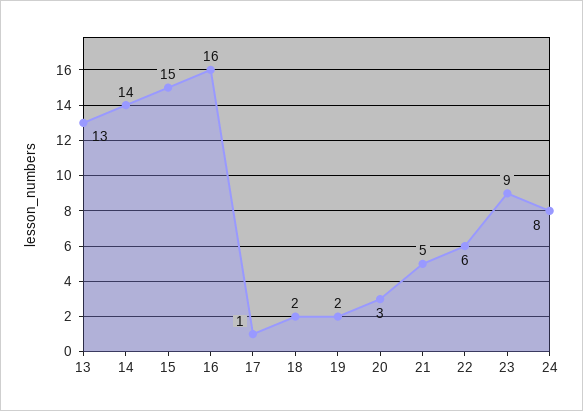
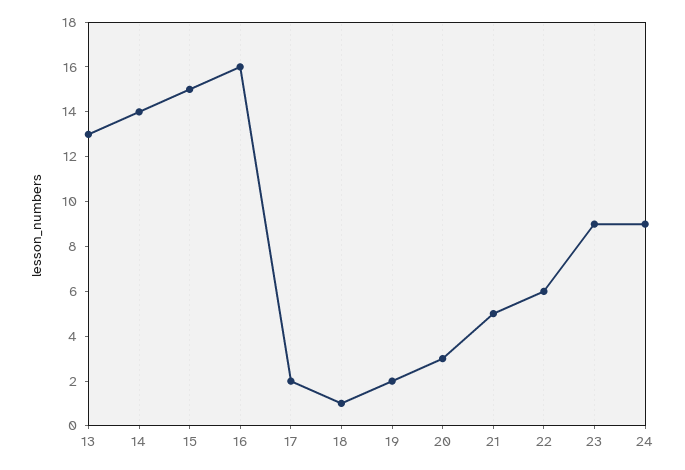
  {
    "13": 13,
    "14": 14,
    "15": 15,
    "16": 16,
-   "17": 1,
+   "17": 2,
-   "18": 2,
+   "18": 1,
    "19": 2,
    "20": 3,
    "21": 5,
    "22": 6,
    "23": 9,
-   "24": 8
+   "24": 9
  }

